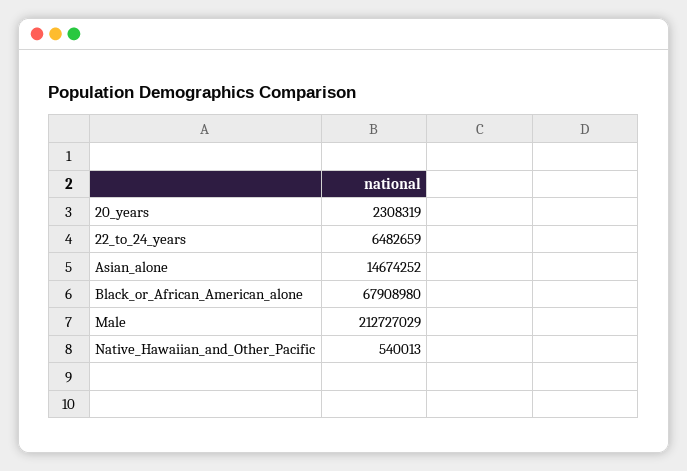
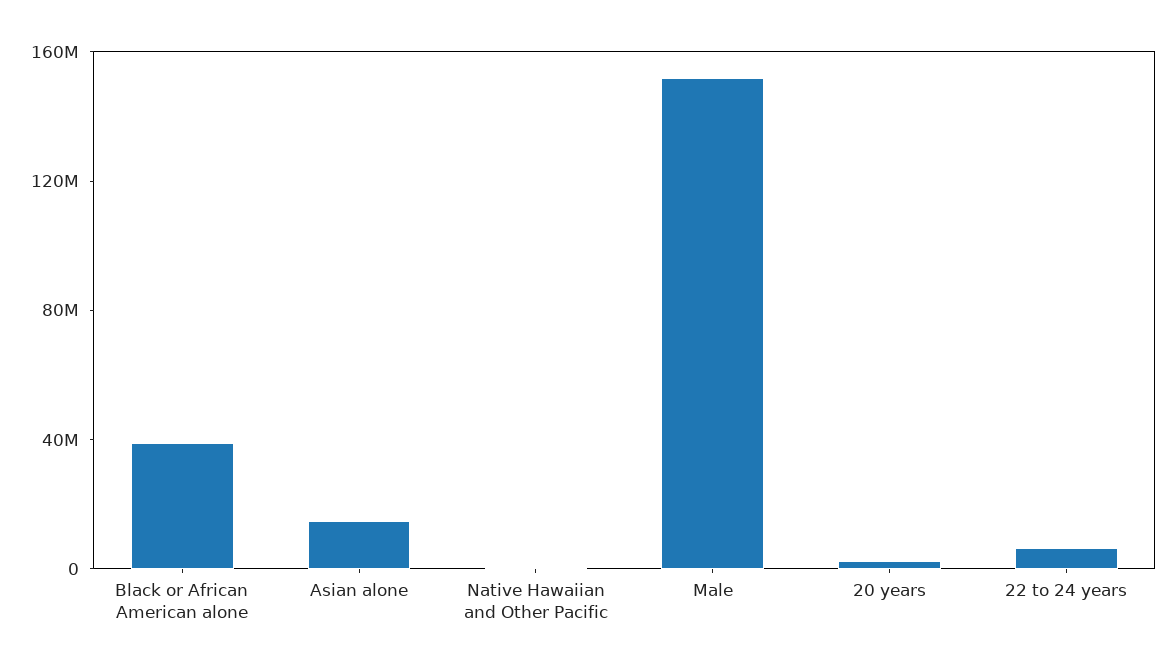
  {
    "20_years": 2308319,
    "22_to_24_years": 6482659,
    "Asian_alone": 14674252,
-   "Black_or_African_American_alone": 67908980,
+   "Black_or_African_American_alone": 40000000,
-   "Male": 212727029,
+   "Male": 150000000,
    "Native_Hawaiian_and_Other_Pacific": 540013
  }

